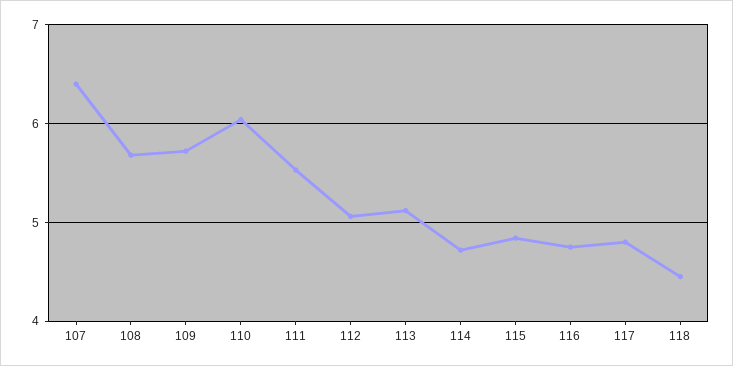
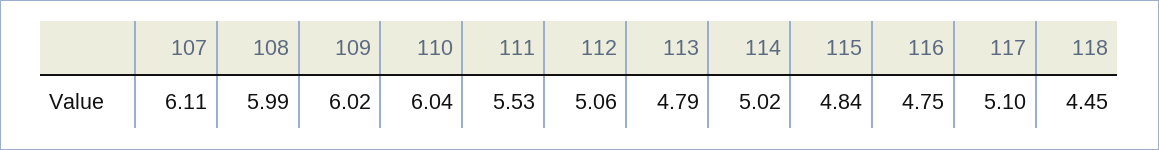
  {
-   "107": 6.4,
+   "107": 6.11,
-   "108": 5.7,
+   "108": 5.99,
-   "109": 5.7,
+   "109": 6.02,
    "110": 6.04,
    "111": 5.53,
    "112": 5.06,
-   "113": 5.1,
+   "113": 4.79,
-   "114": 4.7,
+   "114": 5.02,
    "115": 4.84,
    "116": 4.75,
-   "117": 4.8,
+   "117": 5.1,
    "118": 4.45
  }

